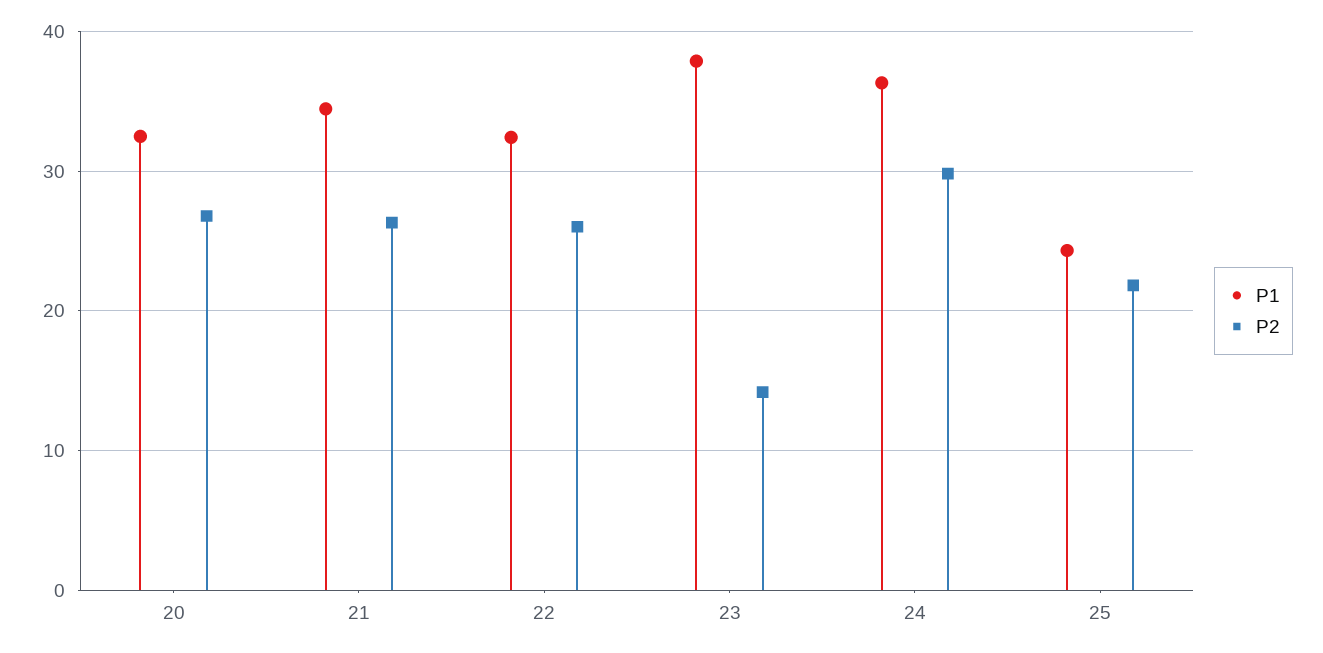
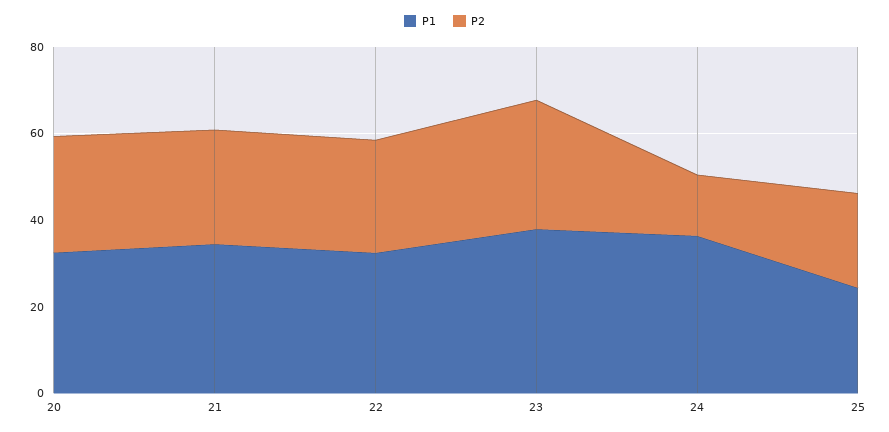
  {
    "P1": {
      "20": 33,
      "21": 34,
      "22": 32,
      "23": 38,
      "24": 36,
      "25": 24
    },
    "P2": {
      "20": 27,
      "21": 26,
      "22": 26,
-     "23": 14,
+     "23": 30,
-     "24": 30,
+     "24": 15,
      "25": 22
    }
  }

